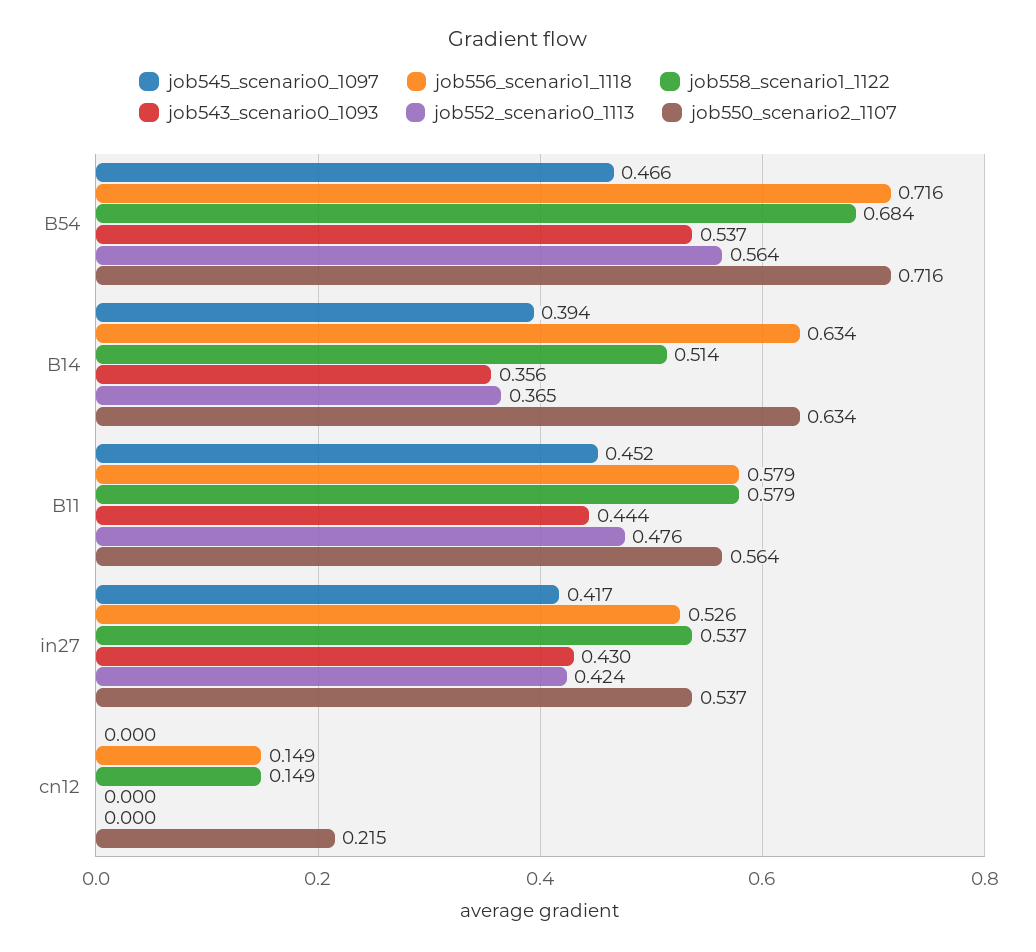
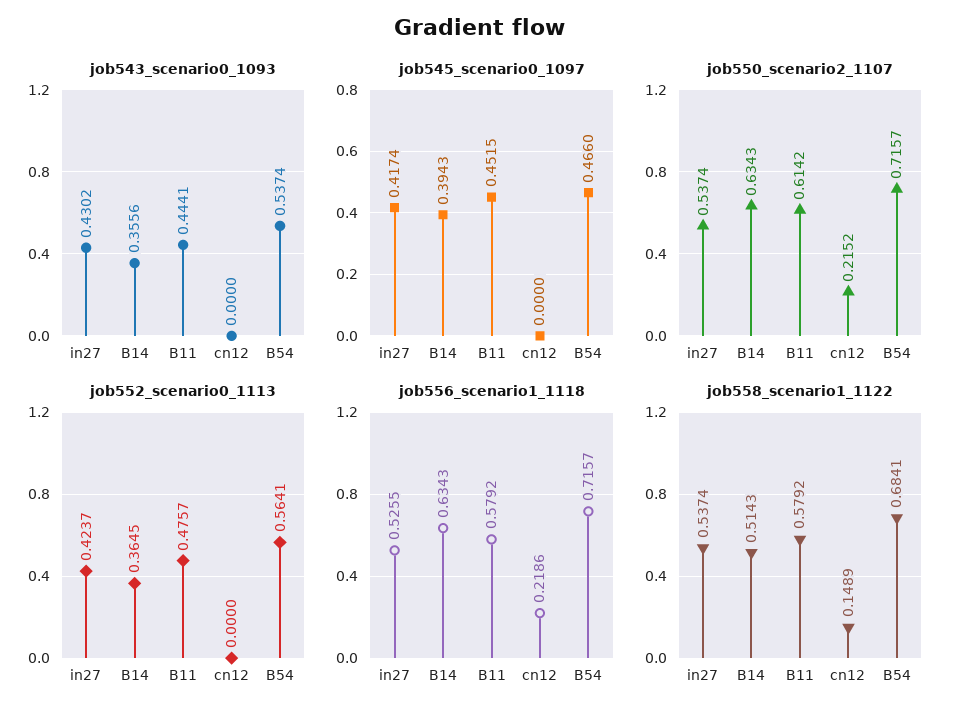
  {
    "job545_scenario0_1097": {
      "B54": 0.466,
      "B14": 0.3943,
      "B11": 0.4515,
      "in27": 0.4174,
      "cn12": 0
    },
    "job556_scenario1_1118": {
      "B54": 0.7157,
      "B14": 0.6343,
      "B11": 0.5792,
      "in27": 0.5255,
-     "cn12": 0.149
+     "cn12": 0.2186
    },
    "job558_scenario1_1122": {
      "B54": 0.6841,
      "B14": 0.5143,
      "B11": 0.5792,
      "in27": 0.5374,
      "cn12": 0.1489
    },
    "job543_scenario0_1093": {
      "B54": 0.5374,
      "B14": 0.3556,
      "B11": 0.4441,
      "in27": 0.4302,
      "cn12": 0
    },
    "job552_scenario0_1113": {
      "B54": 0.5641,
      "B14": 0.3645,
      "B11": 0.4757,
      "in27": 0.4237,
      "cn12": 0
    },
    "job550_scenario2_1107": {
      "B54": 0.7157,
      "B14": 0.6343,
-     "B11": 0.564,
+     "B11": 0.6142,
      "in27": 0.5374,
      "cn12": 0.2152
    }
  }

